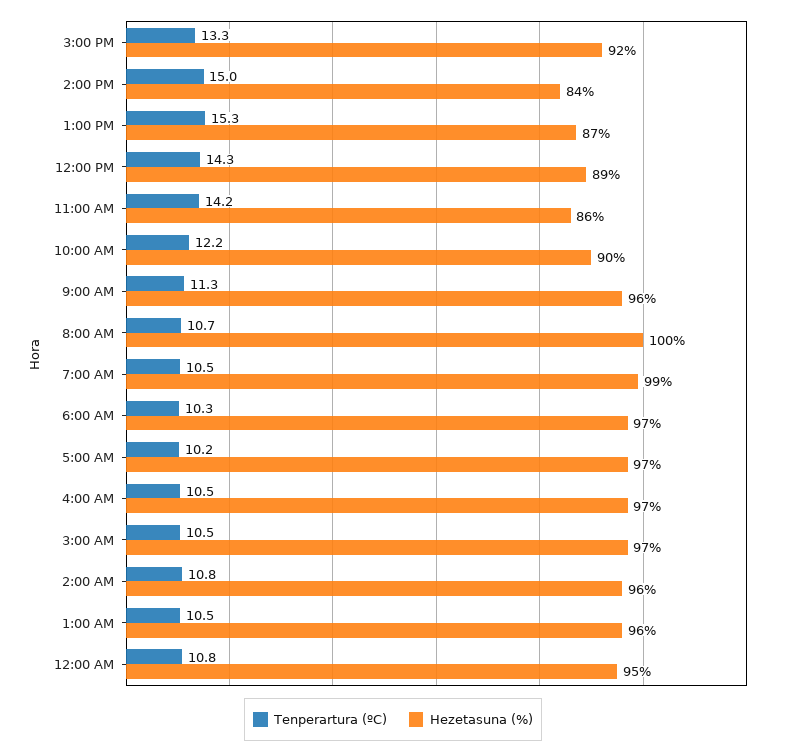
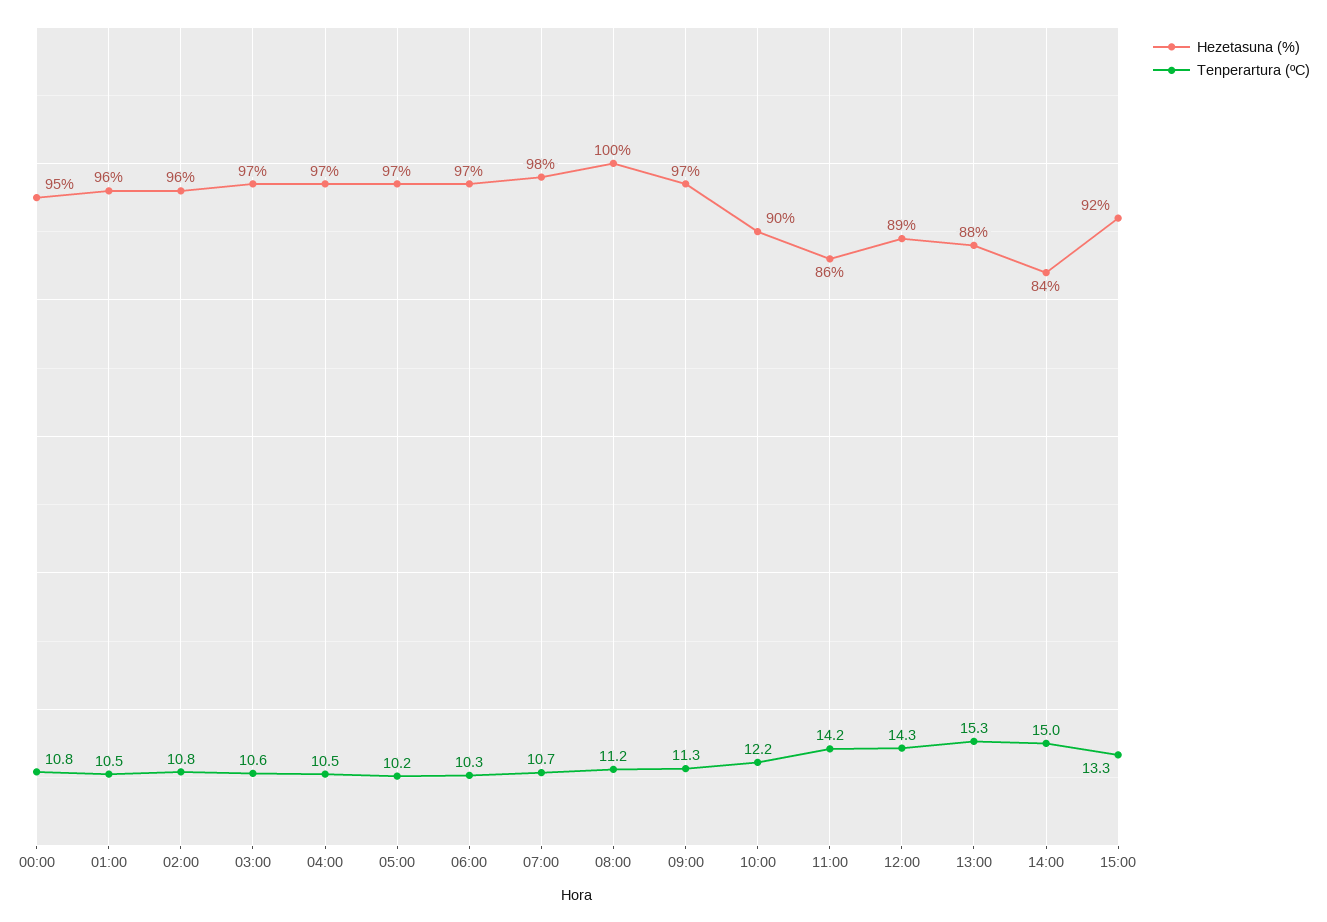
  {
    "Tenperartura (ºC)": {
      "3:00 PM": 13.3,
      "2:00 PM": 15,
      "1:00 PM": 15.3,
      "12:00 PM": 14.3,
      "11:00 AM": 14.2,
      "10:00 AM": 12.2,
      "9:00 AM": 11.3,
-     "8:00 AM": 10.7,
+     "8:00 AM": 11.2,
-     "7:00 AM": 10.5,
+     "7:00 AM": 10.7,
      "6:00 AM": 10.3,
      "5:00 AM": 10.2,
      "4:00 AM": 10.5,
-     "3:00 AM": 10.5,
+     "3:00 AM": 10.6,
      "2:00 AM": 10.8,
      "1:00 AM": 10.5,
      "12:00 AM": 10.8
    },
    "Hezetasuna (%)": {
      "3:00 PM": 92,
      "2:00 PM": 84,
-     "1:00 PM": 87,
+     "1:00 PM": 88,
      "12:00 PM": 89,
      "11:00 AM": 86,
      "10:00 AM": 90,
-     "9:00 AM": 96,
+     "9:00 AM": 97,
      "8:00 AM": 100,
-     "7:00 AM": 99,
+     "7:00 AM": 98,
      "6:00 AM": 97,
      "5:00 AM": 97,
      "4:00 AM": 97,
      "3:00 AM": 97,
      "2:00 AM": 96,
      "1:00 AM": 96,
      "12:00 AM": 95
    }
  }

